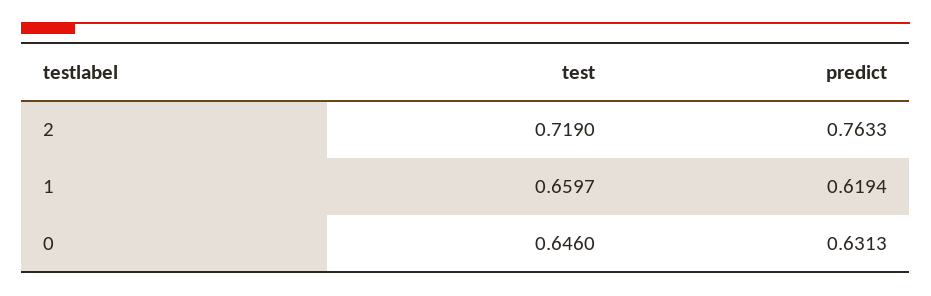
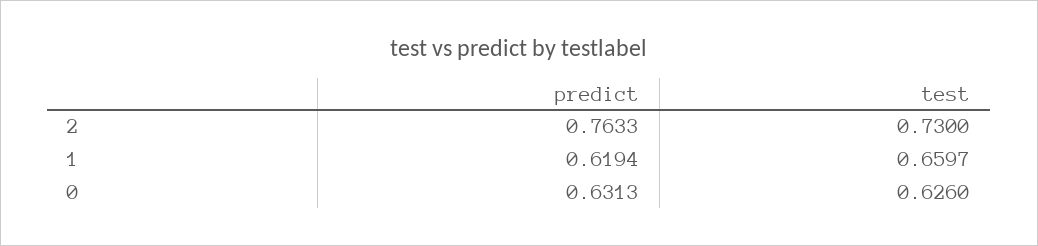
  {
    "test": {
-     "2": 0.719,
+     "2": 0.73,
      "1": 0.6597,
-     "0": 0.646
+     "0": 0.626
    },
    "predict": {
      "2": 0.7633,
      "1": 0.6194,
      "0": 0.6313
    }
  }

